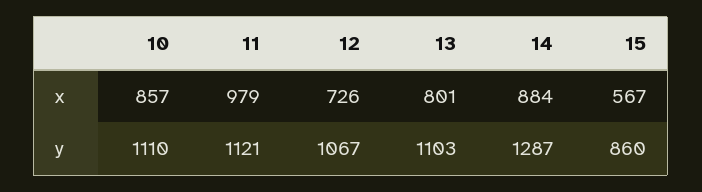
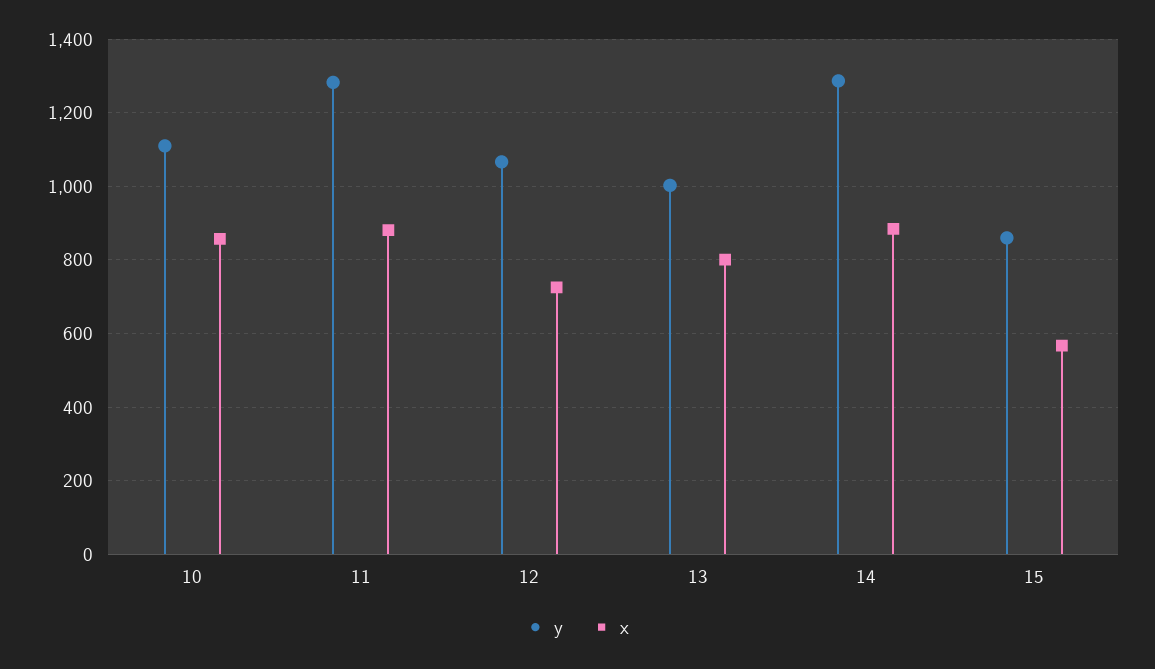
  {
    "x": {
      "10": 857,
-     "11": 979,
+     "11": 880,
      "12": 726,
      "13": 801,
      "14": 884,
      "15": 567
    },
    "y": {
      "10": 1110,
-     "11": 1121,
+     "11": 1280,
      "12": 1067,
-     "13": 1103,
+     "13": 1000,
      "14": 1287,
      "15": 860
    }
  }

